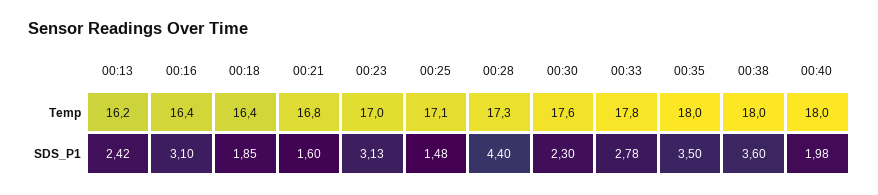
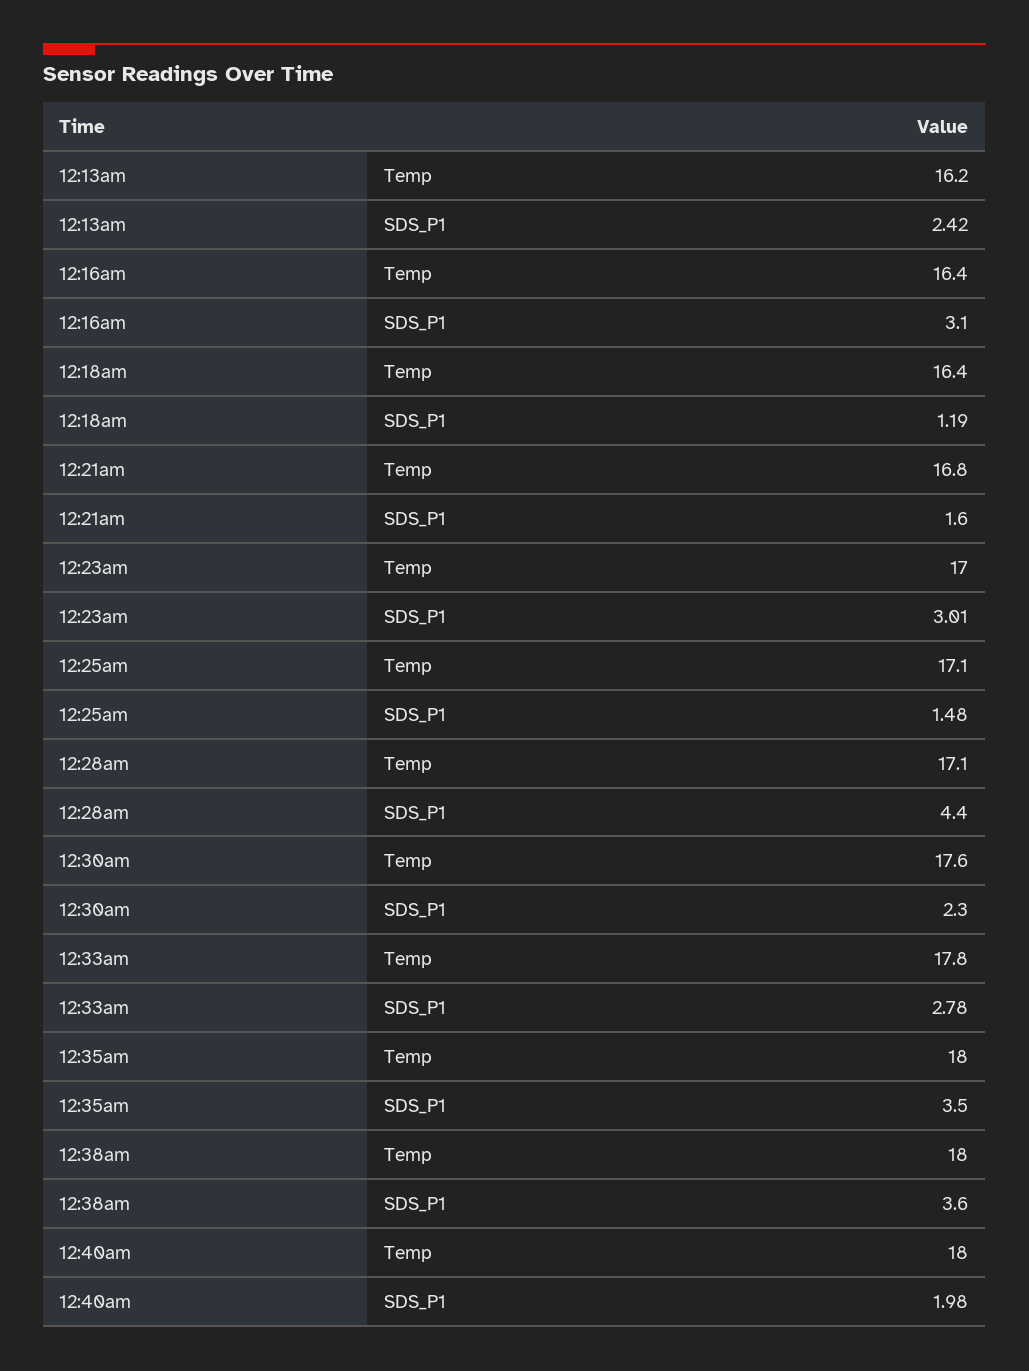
  {
    "00:13": {
      "Temp": 16.2,
      "SDS_P1": 2.42
    },
    "00:16": {
      "Temp": 16.4,
      "SDS_P1": 3.1
    },
    "00:18": {
      "Temp": 16.4,
-     "SDS_P1": 1.85
+     "SDS_P1": 1.19
    },
    "00:21": {
      "Temp": 16.8,
      "SDS_P1": 1.6
    },
    "00:23": {
      "Temp": 17,
-     "SDS_P1": 3.13
+     "SDS_P1": 3.01
    },
    "00:25": {
      "Temp": 17.1,
      "SDS_P1": 1.48
    },
    "00:28": {
-     "Temp": 17.3,
+     "Temp": 17.1,
      "SDS_P1": 4.4
    },
    "00:30": {
      "Temp": 17.6,
      "SDS_P1": 2.3
    },
    "00:33": {
      "Temp": 17.8,
      "SDS_P1": 2.78
    },
    "00:35": {
      "Temp": 18,
      "SDS_P1": 3.5
    },
    "00:38": {
      "Temp": 18,
      "SDS_P1": 3.6
    },
    "00:40": {
      "Temp": 18,
      "SDS_P1": 1.98
    }
  }

